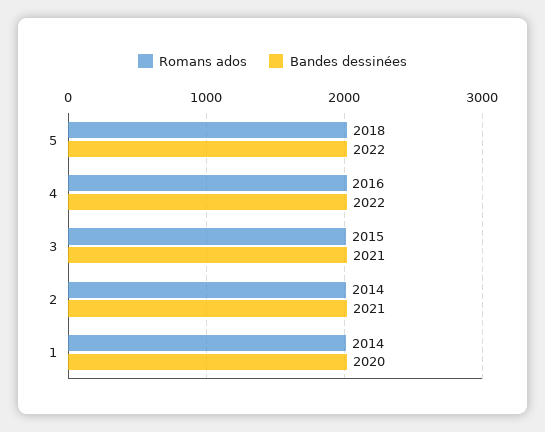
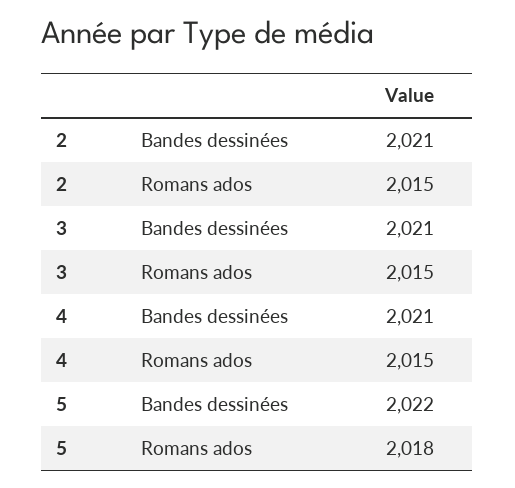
  {
    "Romans ados": {
      "5": 2018,
-     "4": 2016,
+     "4": 2015,
      "3": 2015,
-     "2": 2014,
+     "2": 2015
-     "1": 2014
    },
    "Bandes dessinées": {
      "5": 2022,
-     "4": 2022,
+     "4": 2021,
      "3": 2021,
-     "2": 2021,
+     "2": 2021
-     "1": 2020
    }
  }

